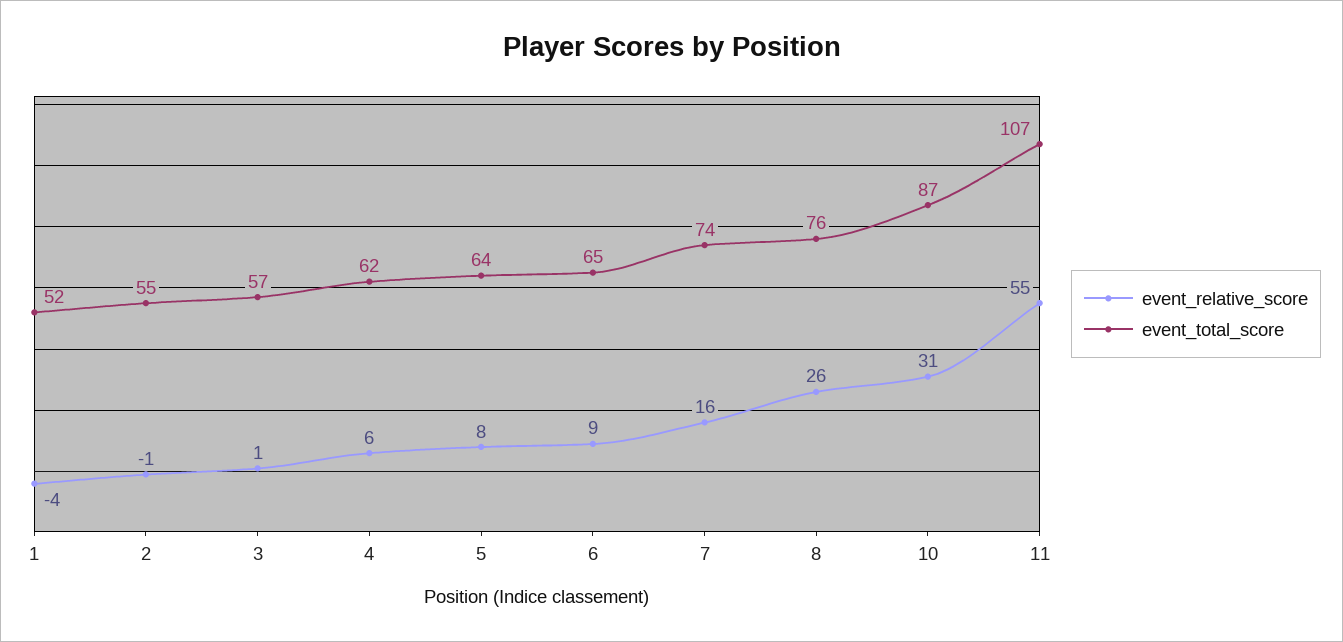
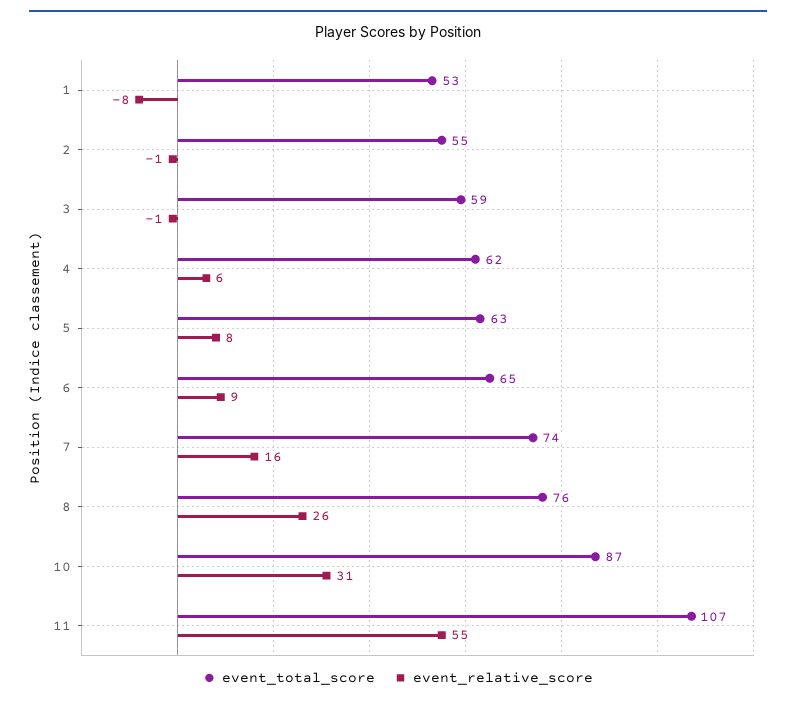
  {
    "event_relative_score": {
-     "1": -4,
+     "1": -8,
      "2": -1,
-     "3": 1,
+     "3": -1,
      "4": 6,
      "5": 8,
      "6": 9,
      "7": 16,
      "8": 26,
      "10": 31,
      "11": 55
    },
    "event_total_score": {
-     "1": 52,
+     "1": 53,
      "2": 55,
-     "3": 57,
+     "3": 59,
      "4": 62,
-     "5": 64,
+     "5": 63,
      "6": 65,
      "7": 74,
      "8": 76,
      "10": 87,
      "11": 107
    }
  }

